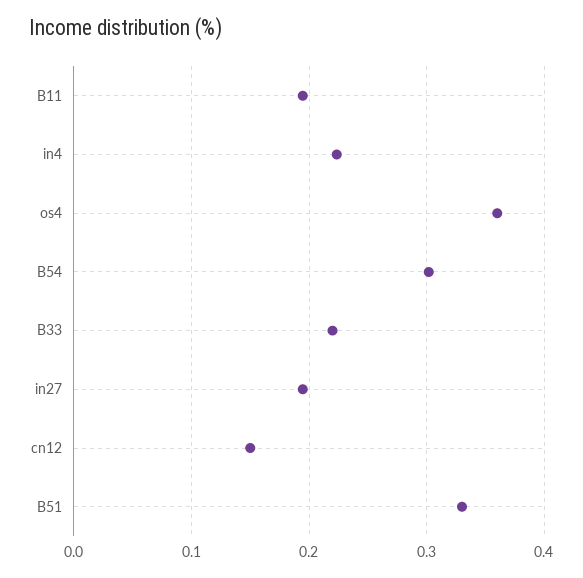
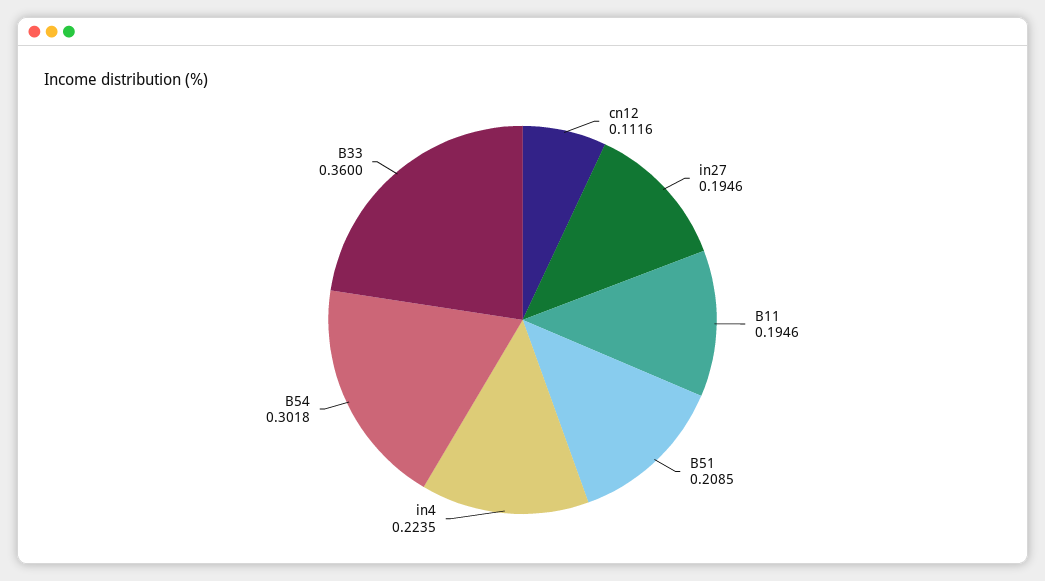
  {
    "B11": 0.1946,
    "in4": 0.2235,
-   "os4": 0.36,
    "B54": 0.3018,
-   "B33": 0.22,
+   "B33": 0.36,
    "in27": 0.1946,
-   "cn12": 0.15,
+   "cn12": 0.1116,
-   "B51": 0.33
+   "B51": 0.2085
  }

